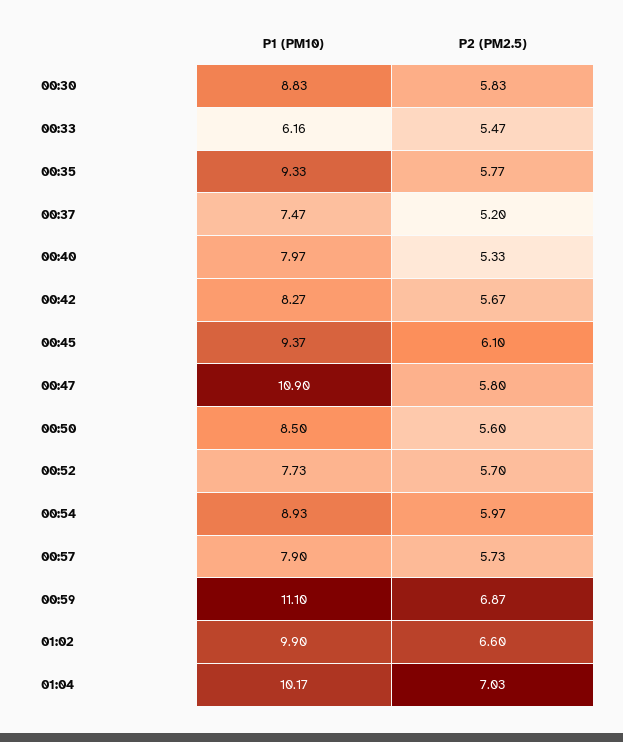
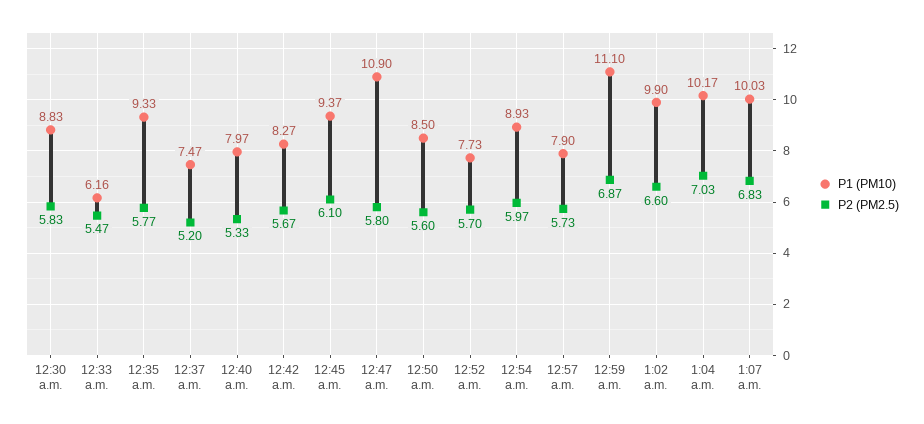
  {
    "P1 (PM10)": {
      "00:30": 8.83,
      "00:33": 6.16,
      "00:35": 9.33,
      "00:37": 7.47,
      "00:40": 7.97,
      "00:42": 8.27,
      "00:45": 9.37,
      "00:47": 10.9,
      "00:50": 8.5,
      "00:52": 7.73,
      "00:54": 8.93,
      "00:57": 7.9,
      "00:59": 11.1,
      "01:02": 9.9,
-     "01:04": 10.17
+     "01:04": 10.17,
+     "1:07 a.m.": 10.03
    },
    "P2 (PM2.5)": {
      "00:30": 5.83,
      "00:33": 5.47,
      "00:35": 5.77,
      "00:37": 5.2,
      "00:40": 5.33,
      "00:42": 5.67,
      "00:45": 6.1,
      "00:47": 5.8,
      "00:50": 5.6,
      "00:52": 5.7,
      "00:54": 5.97,
      "00:57": 5.73,
      "00:59": 6.87,
      "01:02": 6.6,
-     "01:04": 7.03
+     "01:04": 7.03,
+     "1:07 a.m.": 6.83
    }
  }

